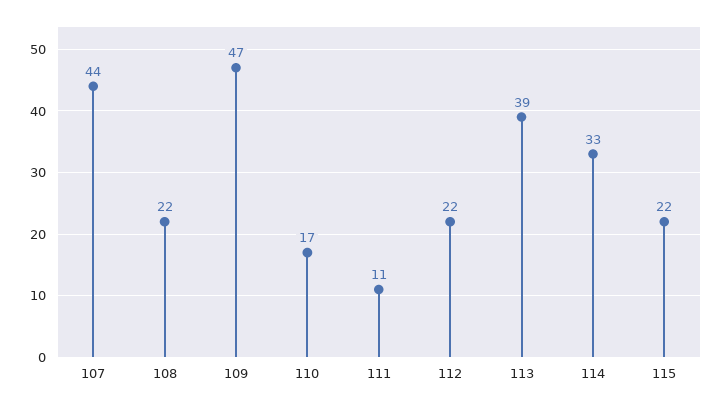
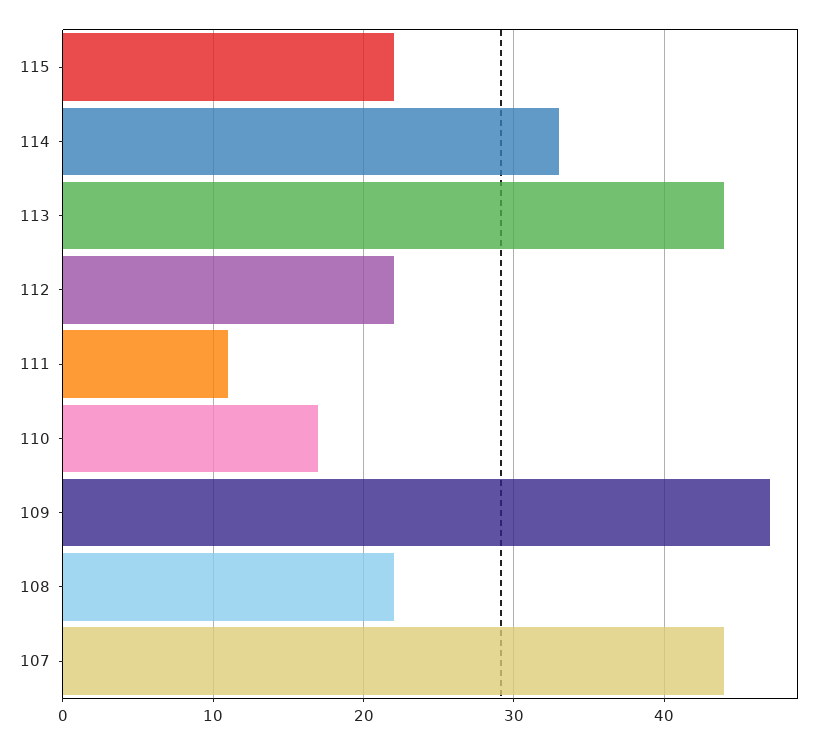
  {
    "107": 44,
    "108": 22,
    "109": 47,
    "110": 17,
    "111": 11,
    "112": 22,
-   "113": 39,
+   "113": 44,
    "114": 33,
    "115": 22
  }

